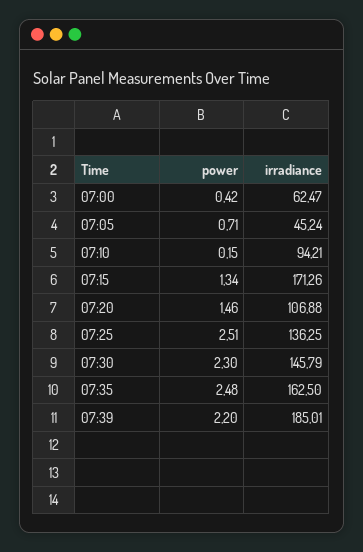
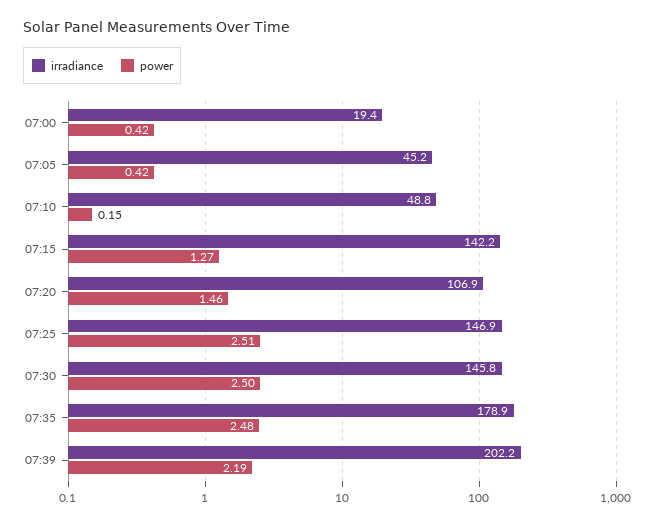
  {
    "power": {
      "07:00": 0.42,
-     "07:05": 0.71,
+     "07:05": 0.42,
      "07:10": 0.15,
-     "07:15": 1.34,
+     "07:15": 1.27,
      "07:20": 1.46,
      "07:25": 2.51,
-     "07:30": 2.3,
+     "07:30": 2.5,
      "07:35": 2.48,
-     "07:39": 2.2
+     "07:39": 2.19
    },
    "irradiance": {
-     "07:00": 62.47,
+     "07:00": 19.4,
      "07:05": 45.24,
-     "07:10": 94.21,
+     "07:10": 48.8,
-     "07:15": 171.26,
+     "07:15": 142.2,
      "07:20": 106.88,
-     "07:25": 136.25,
+     "07:25": 146.9,
      "07:30": 145.79,
-     "07:35": 162.5,
+     "07:35": 178.9,
-     "07:39": 185.01
+     "07:39": 202.2
    }
  }

